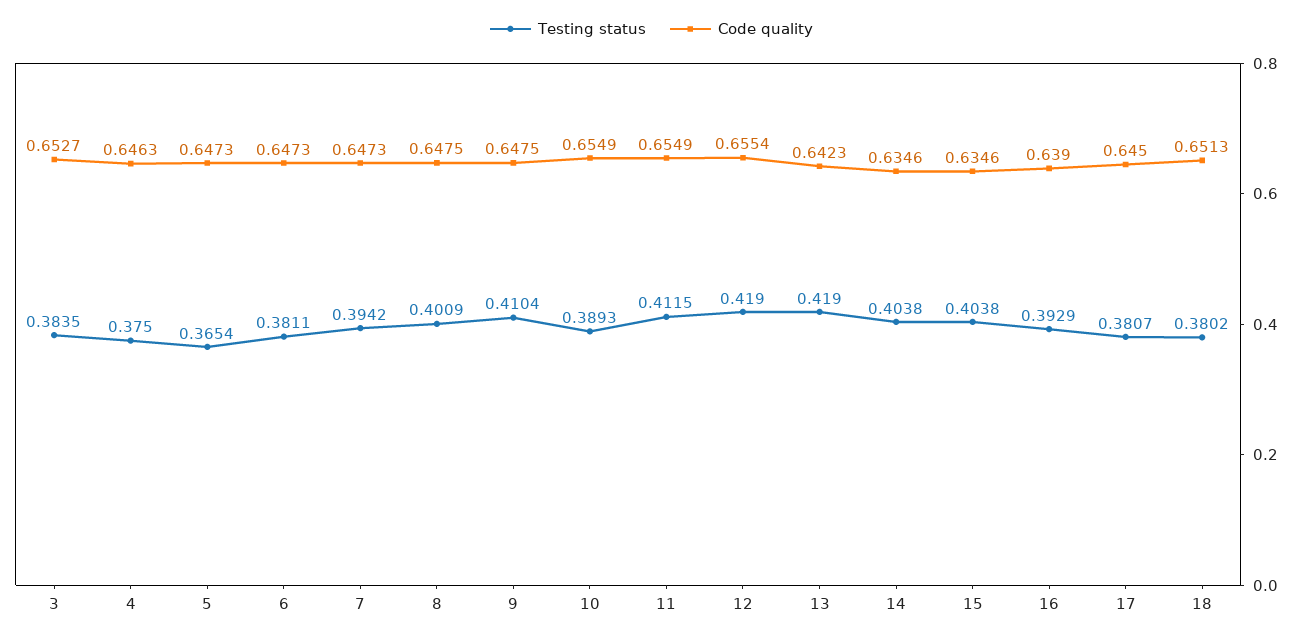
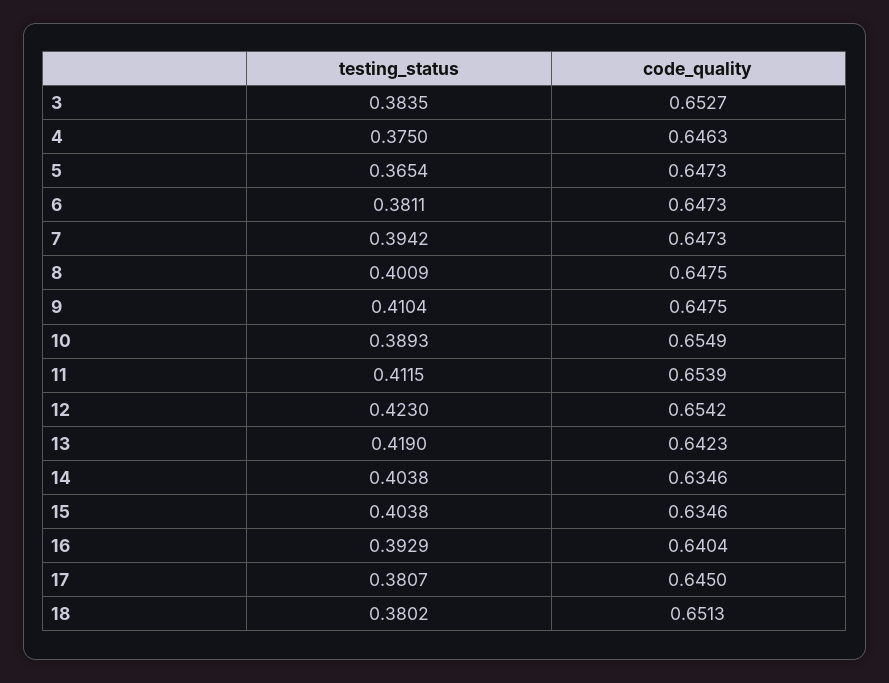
  {
    "Testing status": {
      "3": 0.3835,
      "4": 0.375,
      "5": 0.3654,
      "6": 0.3811,
      "7": 0.3942,
      "8": 0.4009,
      "9": 0.4104,
      "10": 0.3893,
      "11": 0.4115,
-     "12": 0.419,
+     "12": 0.423,
      "13": 0.419,
      "14": 0.4038,
      "15": 0.4038,
      "16": 0.3929,
      "17": 0.3807,
      "18": 0.3802
    },
    "Code quality": {
      "3": 0.6527,
      "4": 0.6463,
      "5": 0.6473,
      "6": 0.6473,
      "7": 0.6473,
      "8": 0.6475,
      "9": 0.6475,
      "10": 0.6549,
-     "11": 0.6549,
+     "11": 0.6539,
-     "12": 0.6554,
+     "12": 0.6542,
      "13": 0.6423,
      "14": 0.6346,
      "15": 0.6346,
-     "16": 0.639,
+     "16": 0.6404,
      "17": 0.645,
      "18": 0.6513
    }
  }

